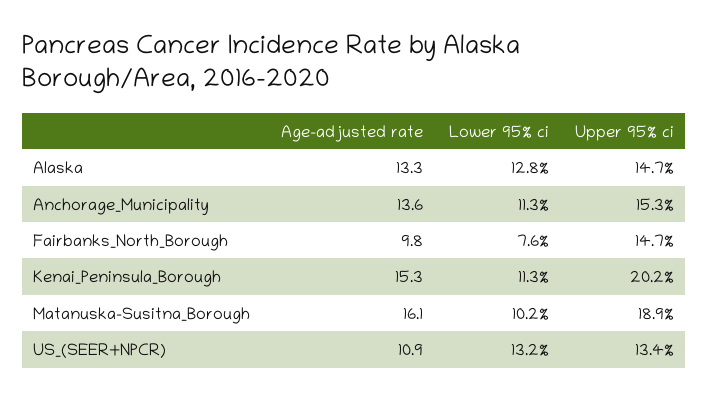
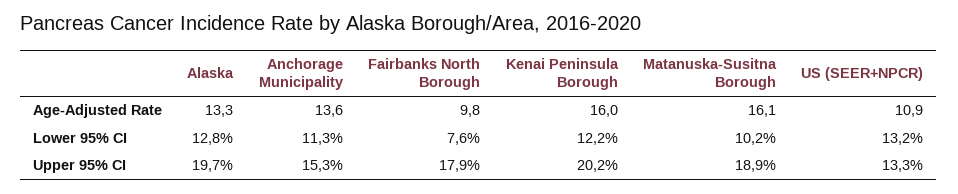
  {
    "Age-adjusted rate": {
      "Alaska": 13.3,
      "Anchorage_Municipality": 13.6,
      "Fairbanks_North_Borough": 9.8,
-     "Kenai_Peninsula_Borough": 15.3,
+     "Kenai_Peninsula_Borough": 16,
      "Matanuska-Susitna_Borough": 16.1,
      "US_(SEER+NPCR)": 10.9
    },
    "Lower 95% ci": {
      "Alaska": 12.8,
      "Anchorage_Municipality": 11.3,
      "Fairbanks_North_Borough": 7.6,
-     "Kenai_Peninsula_Borough": 11.3,
+     "Kenai_Peninsula_Borough": 12.2,
      "Matanuska-Susitna_Borough": 10.2,
      "US_(SEER+NPCR)": 13.2
    },
    "Upper 95% ci": {
-     "Alaska": 14.7,
+     "Alaska": 19.7,
      "Anchorage_Municipality": 15.3,
-     "Fairbanks_North_Borough": 14.7,
+     "Fairbanks_North_Borough": 17.9,
      "Kenai_Peninsula_Borough": 20.2,
      "Matanuska-Susitna_Borough": 18.9,
-     "US_(SEER+NPCR)": 13.4
+     "US_(SEER+NPCR)": 13.3
    }
  }

